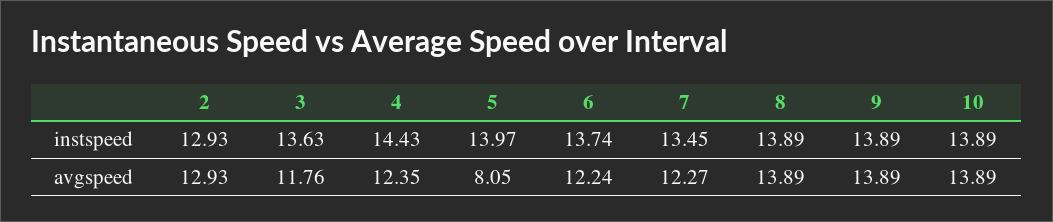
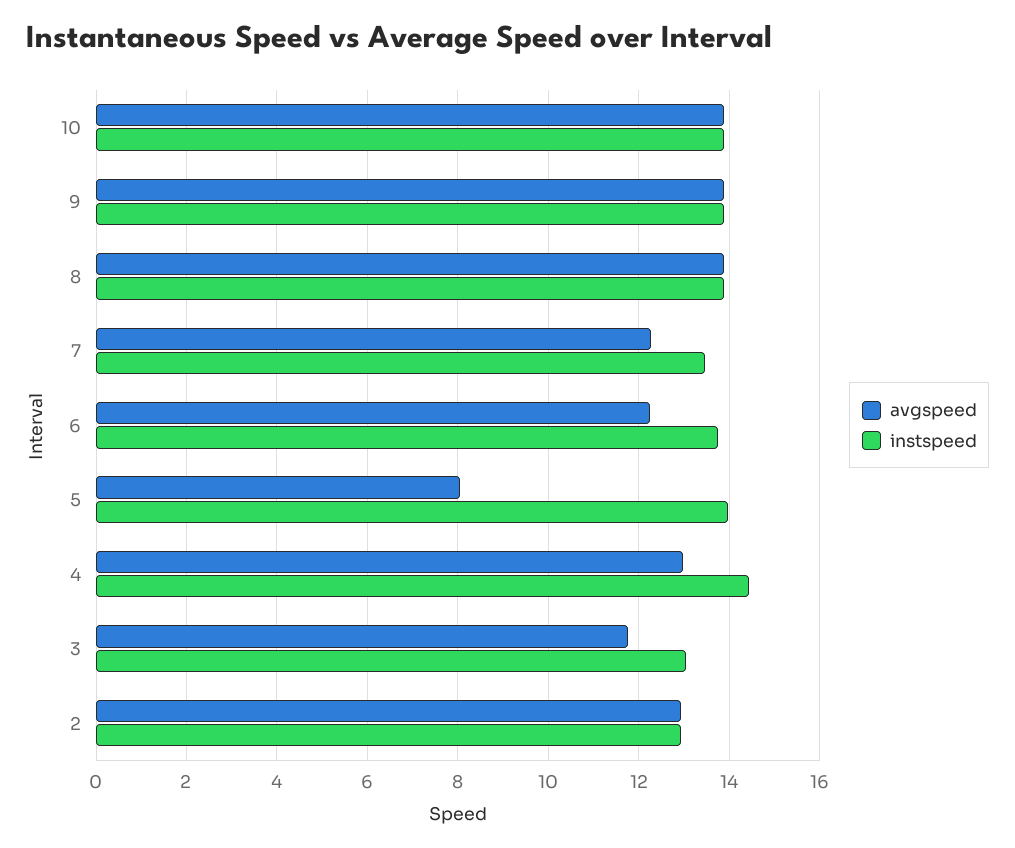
  {
    "instspeed": {
      "2": 12.93,
-     "3": 13.63,
+     "3": 13,
      "4": 14.43,
      "5": 13.97,
      "6": 13.74,
      "7": 13.45,
      "8": 13.89,
      "9": 13.89,
      "10": 13.89
    },
    "avgspeed": {
      "2": 12.93,
      "3": 11.76,
-     "4": 12.35,
+     "4": 13,
      "5": 8.05,
      "6": 12.24,
      "7": 12.27,
      "8": 13.89,
      "9": 13.89,
      "10": 13.89
    }
  }

